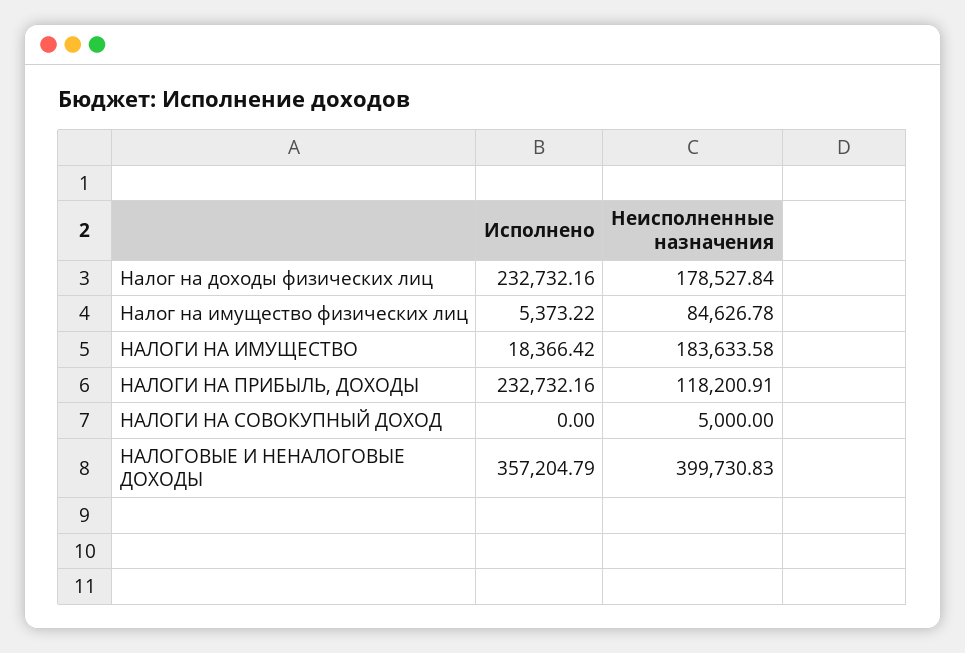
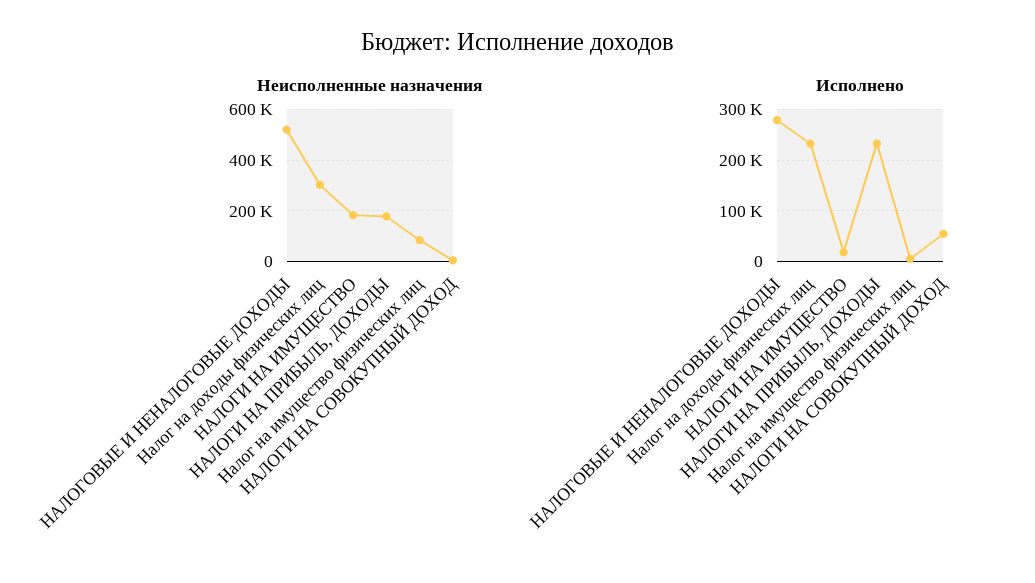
  {
    "Исполнено": {
      "Налог на доходы физических лиц": 232732.16,
      "Налог на имущество физических лиц": 5373.22,
      "НАЛОГИ НА ИМУЩЕСТВО": 18366.42,
      "НАЛОГИ НА ПРИБЫЛЬ, ДОХОДЫ": 232732.16,
-     "НАЛОГИ НА СОВОКУПНЫЙ ДОХОД": 0,
+     "НАЛОГИ НА СОВОКУПНЫЙ ДОХОД": 60000,
-     "НАЛОГОВЫЕ И НЕНАЛОГОВЫЕ ДОХОДЫ": 357204.79
+     "НАЛОГОВЫЕ И НЕНАЛОГОВЫЕ ДОХОДЫ": 280000
    },
    "Неисполненные назначения": {
-     "Налог на доходы физических лиц": 178527.84,
+     "Налог на доходы физических лиц": 300000,
      "Налог на имущество физических лиц": 84626.78,
      "НАЛОГИ НА ИМУЩЕСТВО": 183633.58,
-     "НАЛОГИ НА ПРИБЫЛЬ, ДОХОДЫ": 118200.91,
+     "НАЛОГИ НА ПРИБЫЛЬ, ДОХОДЫ": 175000,
      "НАЛОГИ НА СОВОКУПНЫЙ ДОХОД": 5000,
-     "НАЛОГОВЫЕ И НЕНАЛОГОВЫЕ ДОХОДЫ": 399730.83
+     "НАЛОГОВЫЕ И НЕНАЛОГОВЫЕ ДОХОДЫ": 525000
    }
  }

